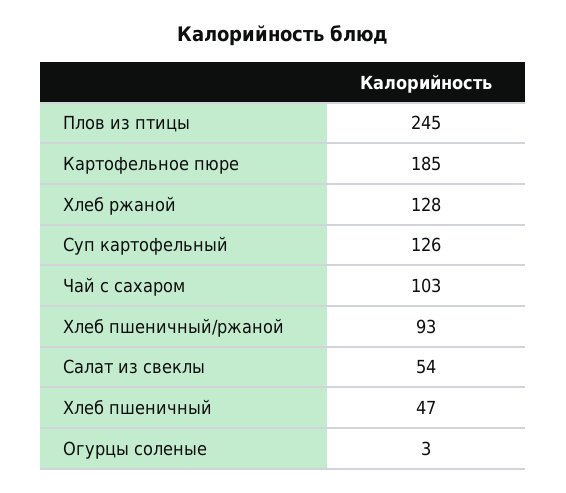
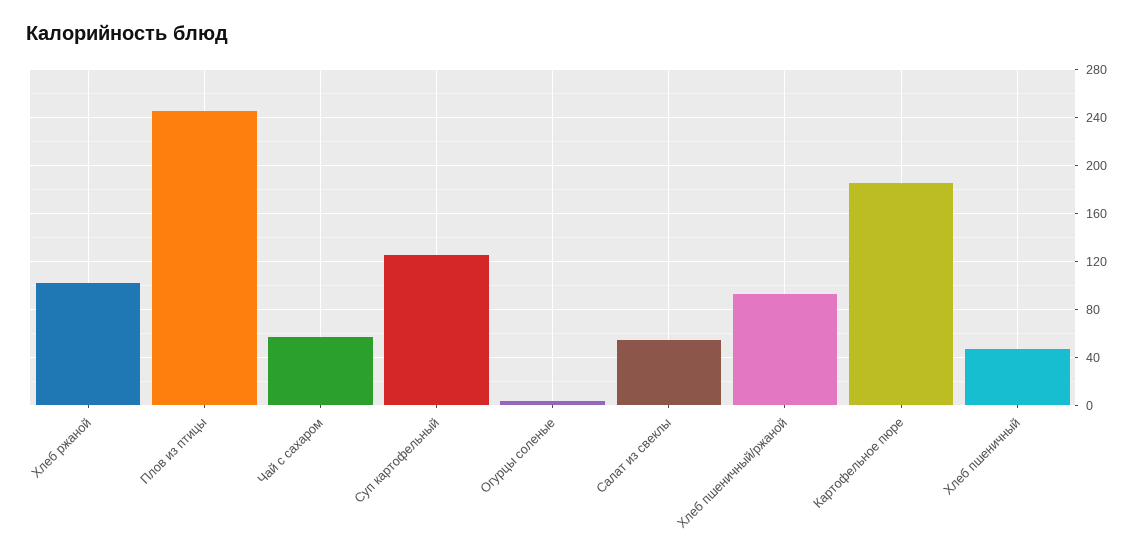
  {
    "Плов из птицы": 245,
    "Картофельное пюре": 185,
-   "Хлеб ржаной": 128,
+   "Хлеб ржаной": 100,
    "Суп картофельный": 126,
-   "Чай с сахаром": 103,
+   "Чай с сахаром": 60,
    "Хлеб пшеничный/ржаной": 93,
    "Салат из свеклы": 54,
    "Хлеб пшеничный": 47,
    "Огурцы соленые": 3
  }

